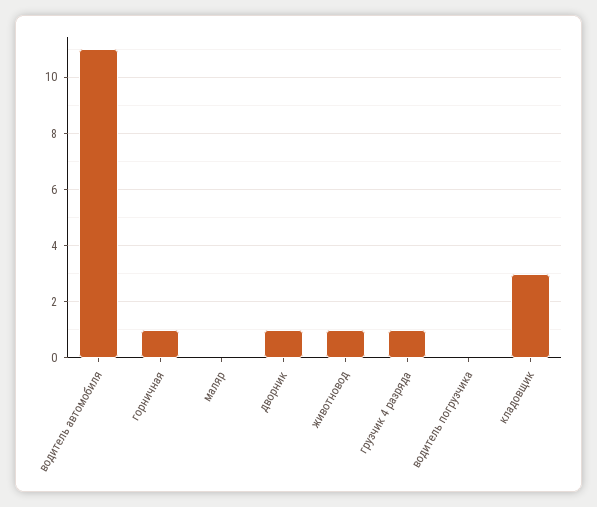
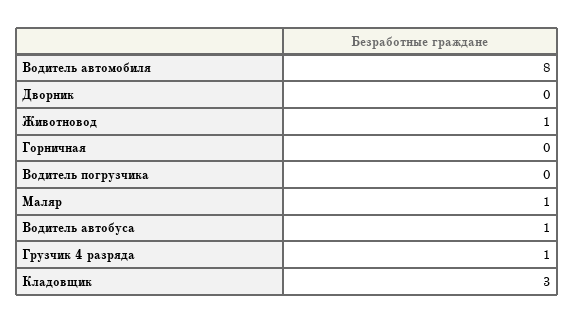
  {
-   "водитель автомобиля": 11,
+   "водитель автомобиля": 8,
-   "горничная": 1,
+   "горничная": 0,
-   "маляр": 0,
+   "маляр": 1,
-   "дворник": 1,
+   "дворник": 0,
    "животновод": 1,
    "грузчик 4 разряда": 1,
    "водитель погрузчика": 0,
-   "кладовщик": 3
+   "кладовщик": 3,
+   "Водитель автобуса": 1
  }

